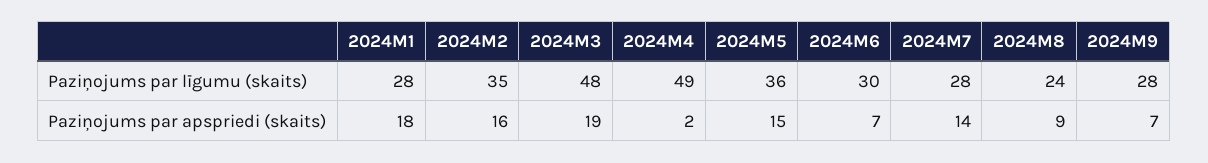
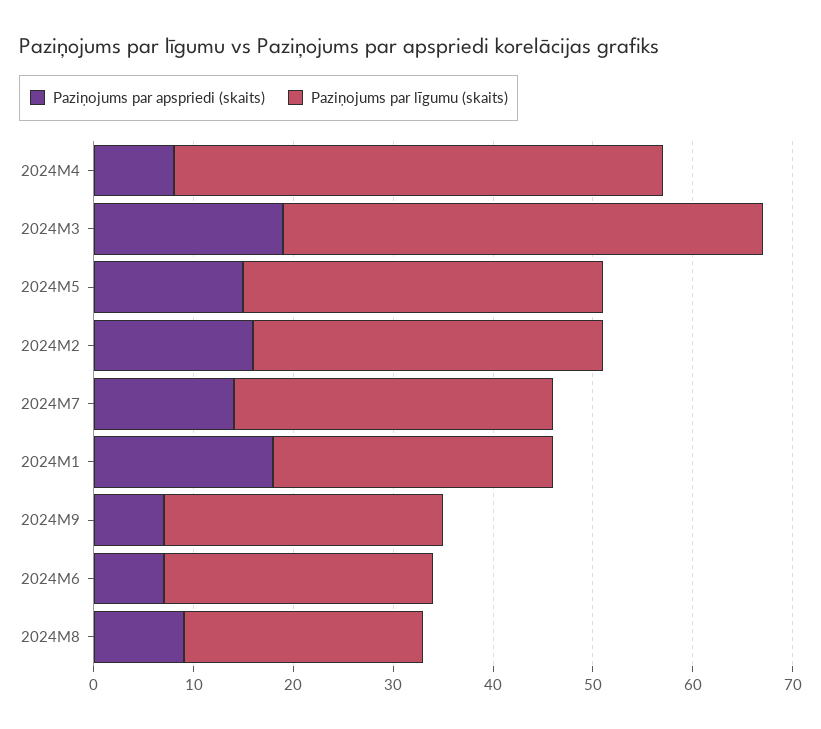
  {
    "Paziņojums par līgumu (skaits)": {
      "2024M1": 28,
      "2024M2": 35,
      "2024M3": 48,
      "2024M4": 49,
      "2024M5": 36,
-     "2024M6": 30,
+     "2024M6": 27,
-     "2024M7": 28,
+     "2024M7": 32,
      "2024M8": 24,
      "2024M9": 28
    },
    "Paziņojums par apspriedi (skaits)": {
      "2024M1": 18,
      "2024M2": 16,
      "2024M3": 19,
-     "2024M4": 2,
+     "2024M4": 8,
      "2024M5": 15,
      "2024M6": 7,
      "2024M7": 14,
      "2024M8": 9,
      "2024M9": 7
    }
  }

